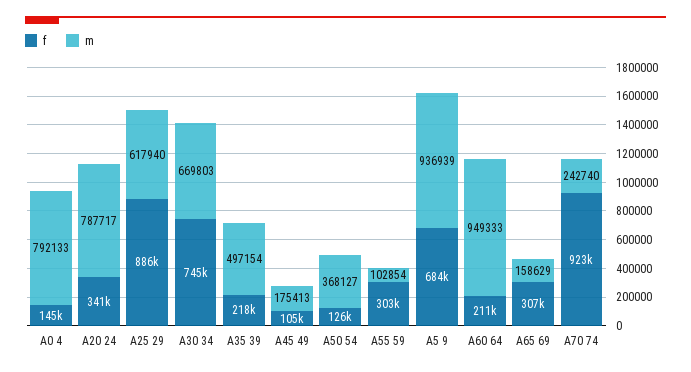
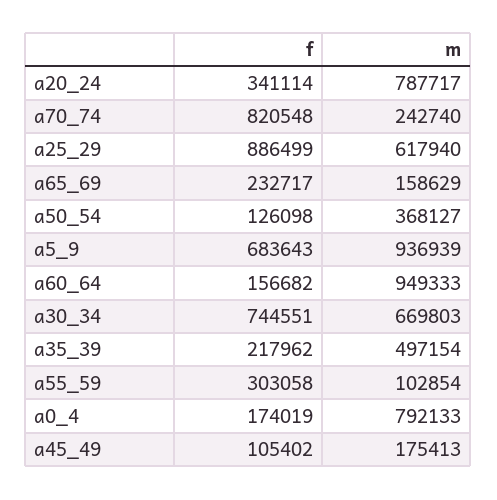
  {
    "f": {
-     "A0 4": 145000,
+     "A0 4": 174019,
      "A20 24": 341114,
      "A25 29": 886499,
      "A30 34": 744551,
      "A35 39": 217962,
      "A45 49": 105402,
      "A50 54": 126098,
      "A55 59": 303058,
      "A5 9": 683643,
-     "A60 64": 211000,
+     "A60 64": 156682,
-     "A65 69": 307000,
+     "A65 69": 232717,
-     "A70 74": 923000
+     "A70 74": 820548
    },
    "m": {
      "A0 4": 792133,
      "A20 24": 787717,
      "A25 29": 617940,
      "A30 34": 669803,
      "A35 39": 497154,
      "A45 49": 175413,
      "A50 54": 368127,
      "A55 59": 102854,
      "A5 9": 936939,
      "A60 64": 949333,
      "A65 69": 158629,
      "A70 74": 242740
    }
  }

